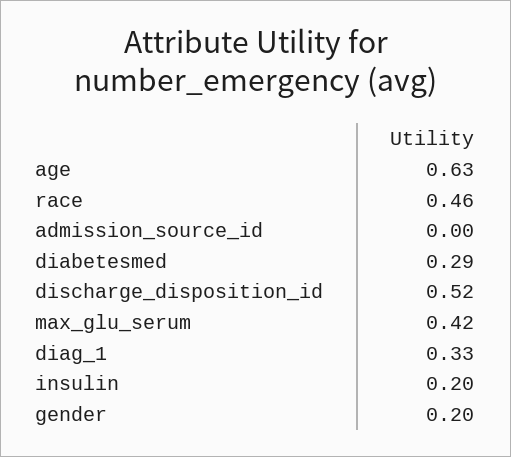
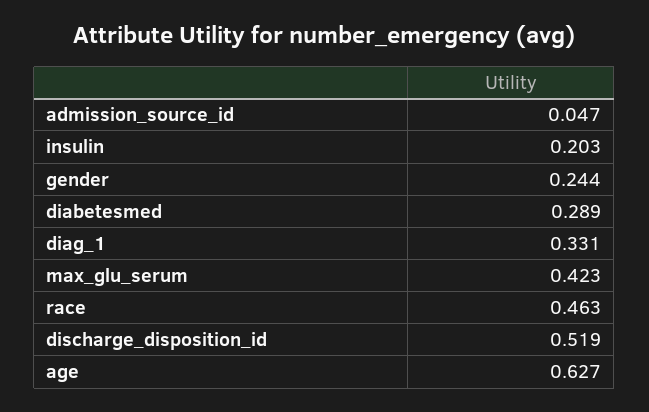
  {
    "age": 0.627,
    "race": 0.463,
-   "admission_source_id": 0,
+   "admission_source_id": 0.047,
    "diabetesmed": 0.289,
    "discharge_disposition_id": 0.519,
    "max_glu_serum": 0.423,
    "diag_1": 0.331,
    "insulin": 0.203,
-   "gender": 0.2
+   "gender": 0.244
  }

